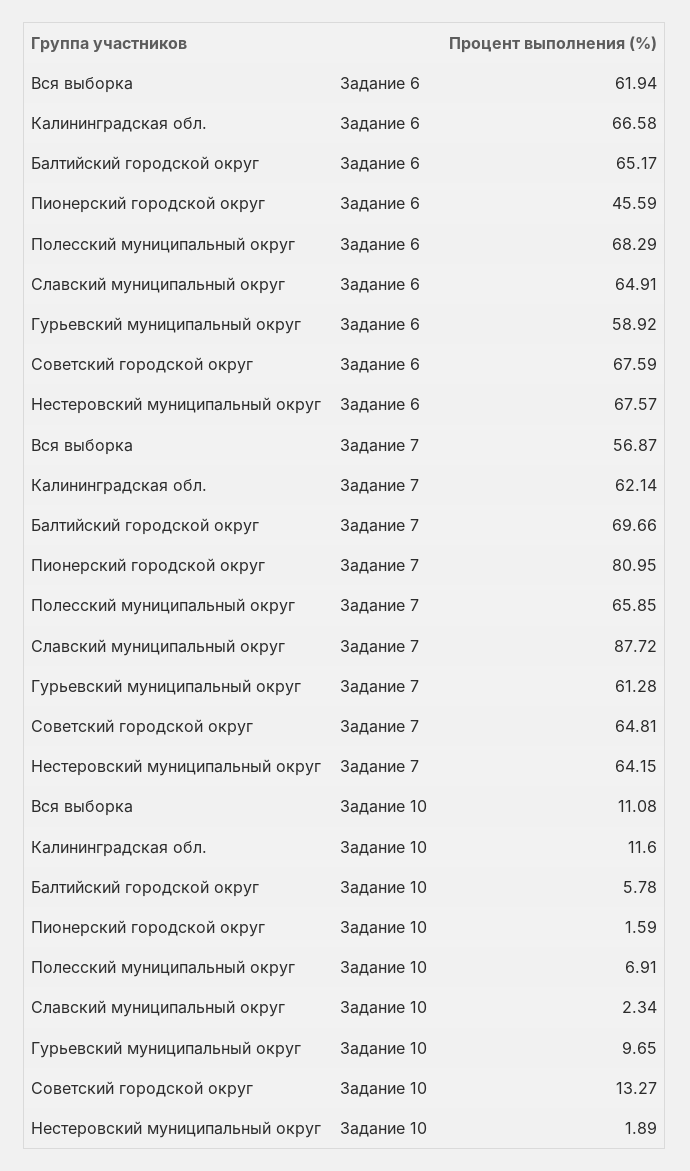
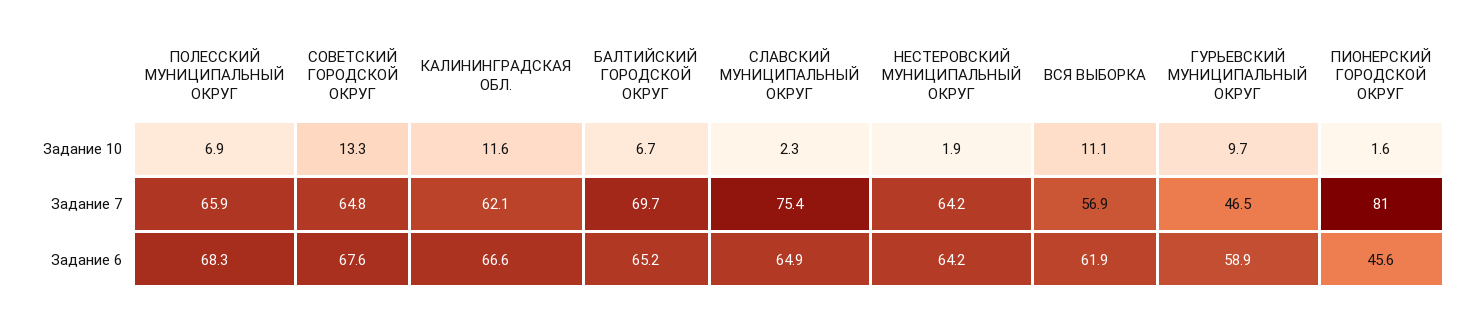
  {
    "Вся выборка": {
      "Задание 6": 61.94,
      "Задание 7": 56.87,
      "Задание 10": 11.08
    },
    "Калининградская обл.": {
      "Задание 6": 66.58,
      "Задание 7": 62.14,
      "Задание 10": 11.6
    },
    "Балтийский городской округ": {
      "Задание 6": 65.17,
      "Задание 7": 69.66,
-     "Задание 10": 5.78
+     "Задание 10": 6.7
    },
    "Пионерский городской округ": {
      "Задание 6": 45.59,
      "Задание 7": 80.95,
      "Задание 10": 1.59
    },
    "Полесский муниципальный округ": {
      "Задание 6": 68.29,
      "Задание 7": 65.85,
      "Задание 10": 6.91
    },
    "Славский муниципальный округ": {
      "Задание 6": 64.91,
-     "Задание 7": 87.72,
+     "Задание 7": 75.4,
      "Задание 10": 2.34
    },
    "Гурьевский муниципальный округ": {
      "Задание 6": 58.92,
-     "Задание 7": 61.28,
+     "Задание 7": 46.5,
      "Задание 10": 9.65
    },
    "Советский городской округ": {
      "Задание 6": 67.59,
      "Задание 7": 64.81,
      "Задание 10": 13.27
    },
    "Нестеровский муниципальный округ": {
-     "Задание 6": 67.57,
+     "Задание 6": 64.2,
      "Задание 7": 64.15,
      "Задание 10": 1.89
    }
  }

